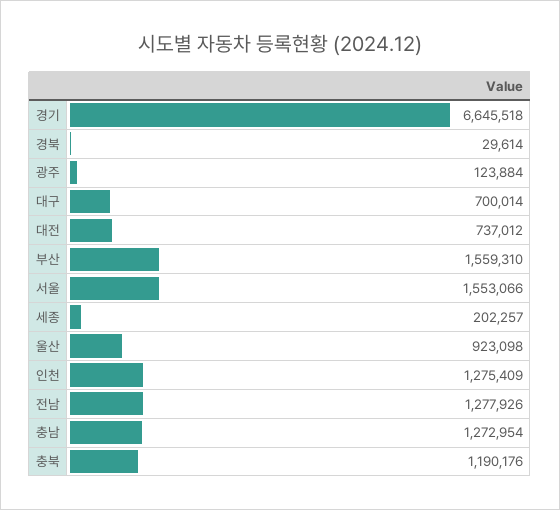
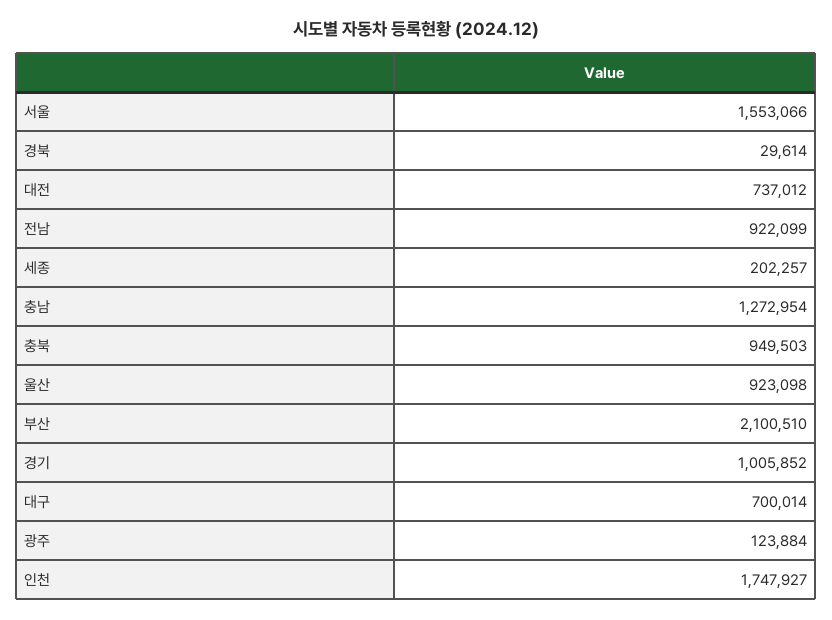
  {
-   "경기": 6645518,
+   "경기": 1005852,
    "경북": 29614,
    "광주": 123884,
    "대구": 700014,
    "대전": 737012,
-   "부산": 1559310,
+   "부산": 2100510,
    "서울": 1553066,
    "세종": 202257,
    "울산": 923098,
-   "인천": 1275409,
+   "인천": 1747927,
-   "전남": 1277926,
+   "전남": 922099,
    "충남": 1272954,
-   "충북": 1190176
+   "충북": 949503
  }

